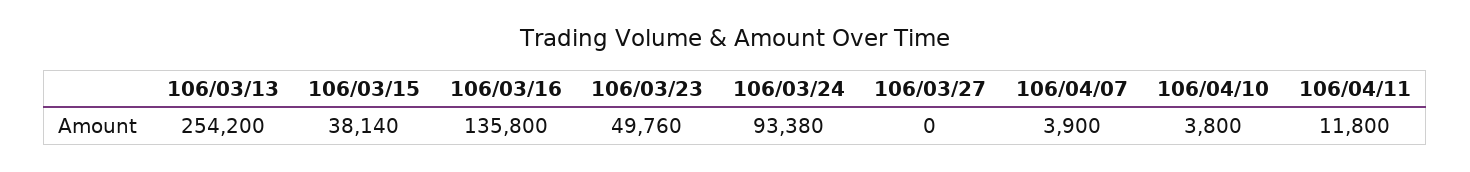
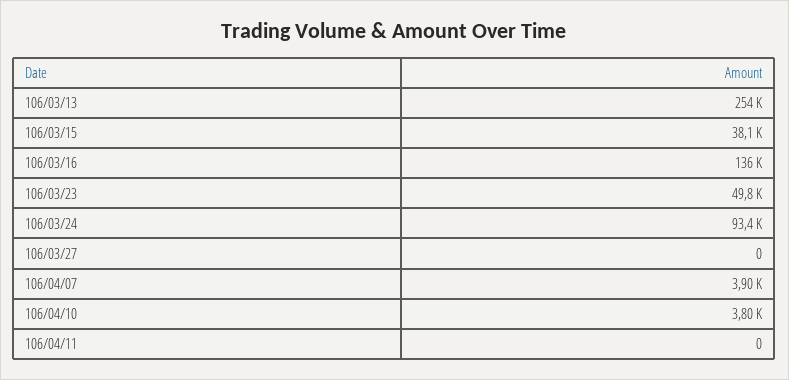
  {
    "106/03/13": 254200,
    "106/03/15": 38140,
    "106/03/16": 135800,
    "106/03/23": 49760,
    "106/03/24": 93380,
    "106/03/27": 0,
    "106/04/07": 3900,
    "106/04/10": 3800,
-   "106/04/11": 11800
+   "106/04/11": 0
  }

